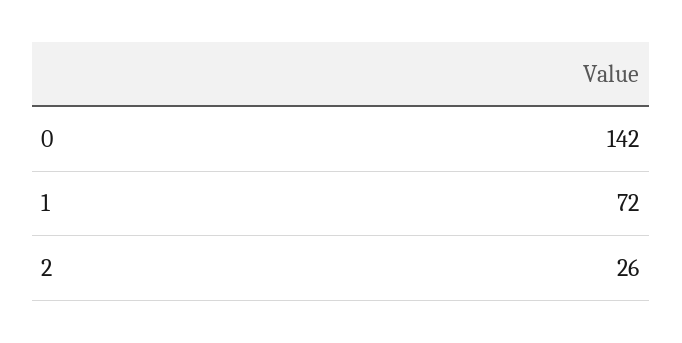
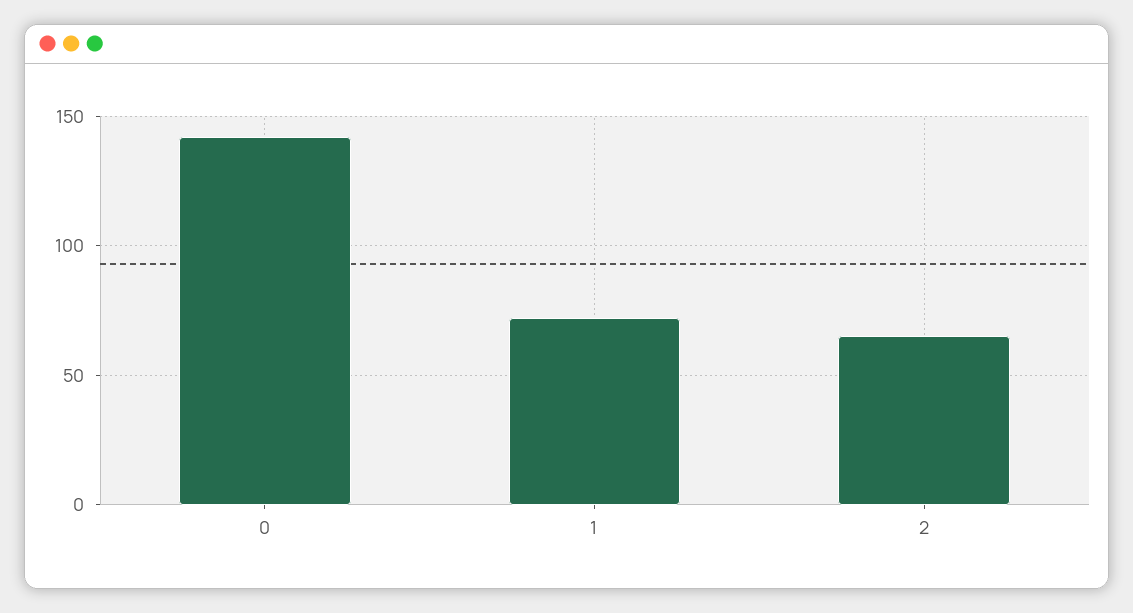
  {
    "0": 142,
    "1": 72,
-   "2": 26
+   "2": 65
  }

